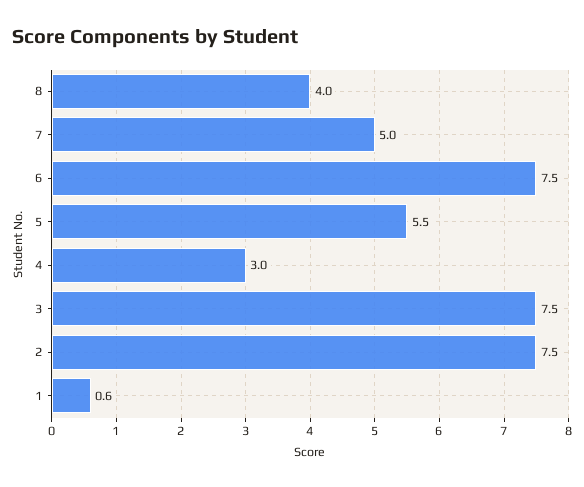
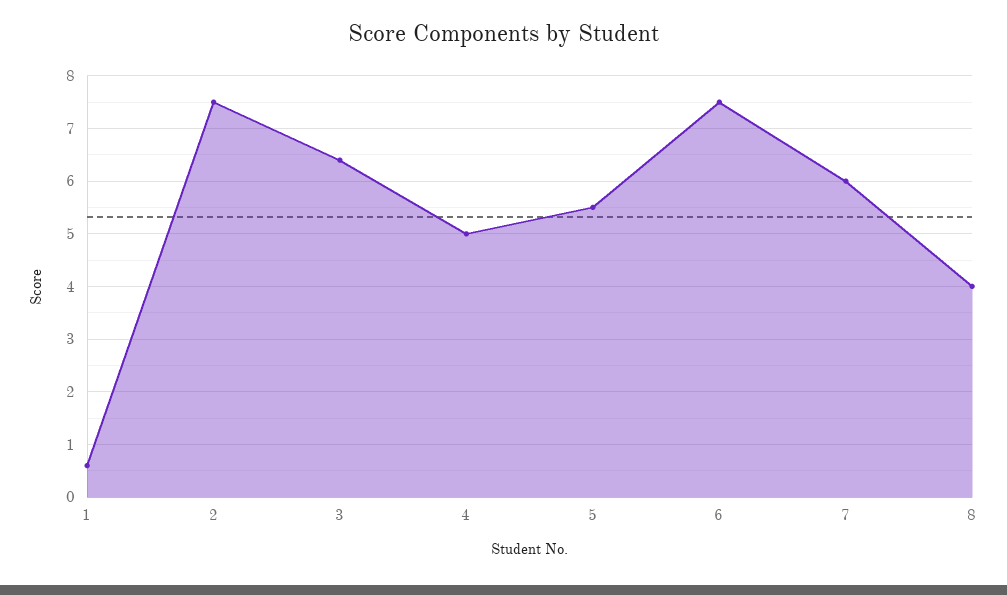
  {
    "8": 4,
-   "7": 5,
+   "7": 6,
    "6": 7.5,
    "5": 5.5,
-   "4": 3,
+   "4": 5,
-   "3": 7.5,
+   "3": 6.5,
    "2": 7.5,
    "1": 0.6
  }

